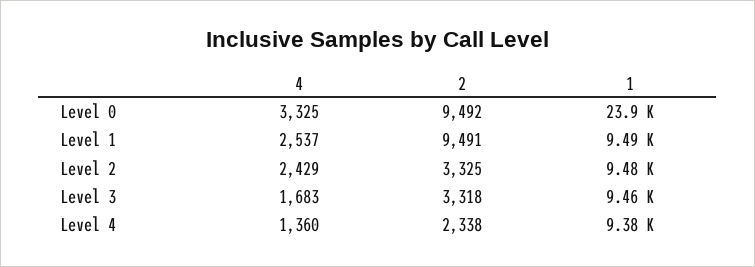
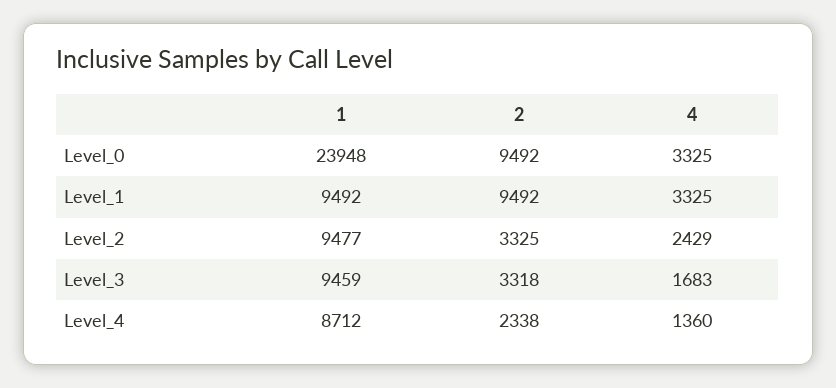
  {
    "4": {
      "Level 0": 3325,
-     "Level 1": 2537,
+     "Level 1": 3325,
      "Level 2": 2429,
      "Level 3": 1683,
      "Level 4": 1360
    },
    "2": {
      "Level 0": 9492,
-     "Level 1": 9491,
+     "Level 1": 9492,
      "Level 2": 3325,
      "Level 3": 3318,
      "Level 4": 2338
    },
    "1": {
      "Level 0": 23948,
      "Level 1": 9492,
      "Level 2": 9477,
      "Level 3": 9459,
-     "Level 4": 9380
+     "Level 4": 8712
    }
  }

